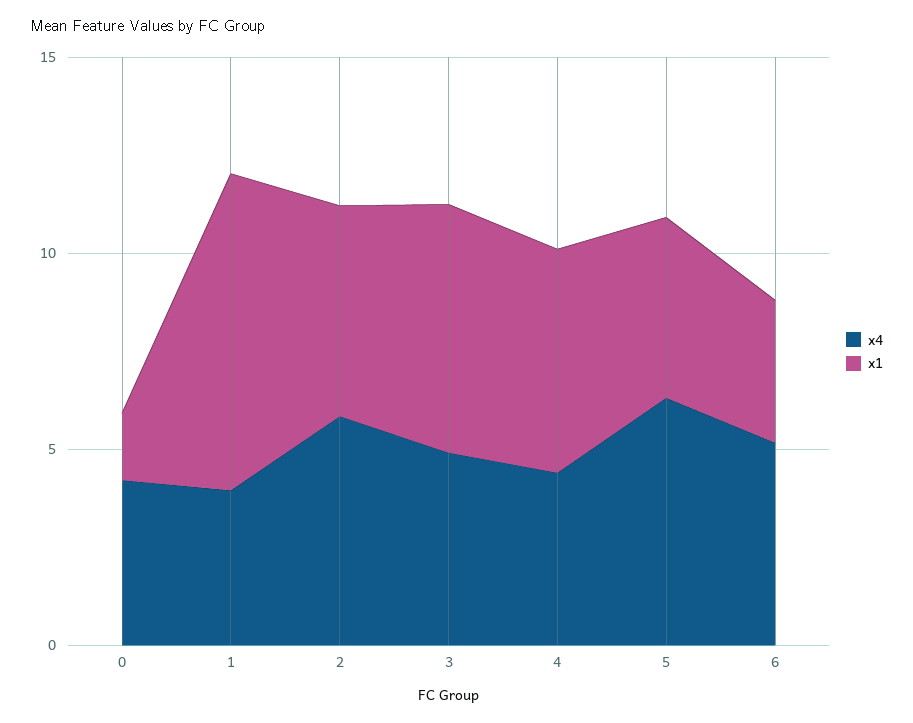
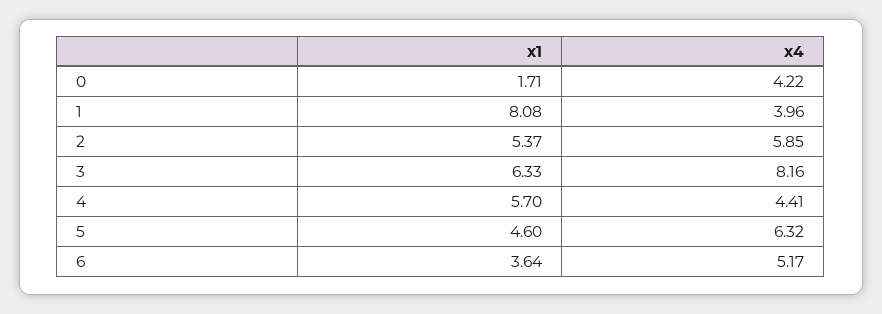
  {
    "x4": {
      "0": 4.22,
      "1": 3.96,
      "2": 5.85,
-     "3": 5,
+     "3": 8.16,
      "4": 4.41,
      "5": 6.32,
      "6": 5.17
    },
    "x1": {
      "0": 1.71,
      "1": 8.08,
      "2": 5.37,
      "3": 6.33,
      "4": 5.7,
      "5": 4.6,
      "6": 3.64
    }
  }

